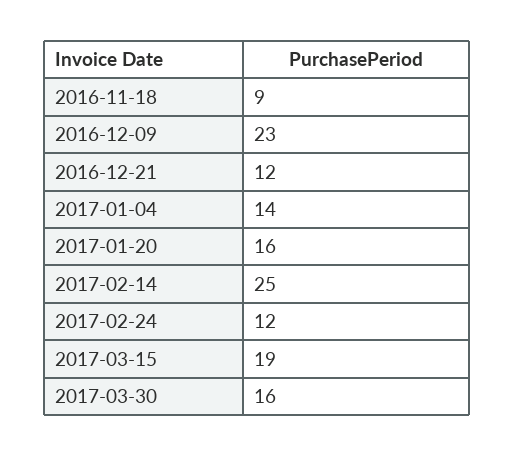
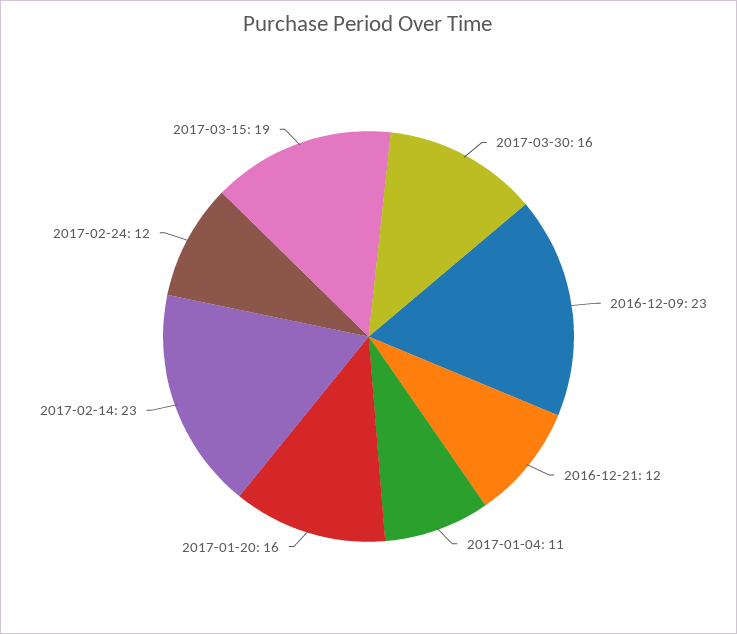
  {
-   "2016-11-18": 9,
    "2016-12-09": 23,
    "2016-12-21": 12,
-   "2017-01-04": 14,
+   "2017-01-04": 11,
    "2017-01-20": 16,
-   "2017-02-14": 25,
+   "2017-02-14": 23,
    "2017-02-24": 12,
    "2017-03-15": 19,
    "2017-03-30": 16
  }

